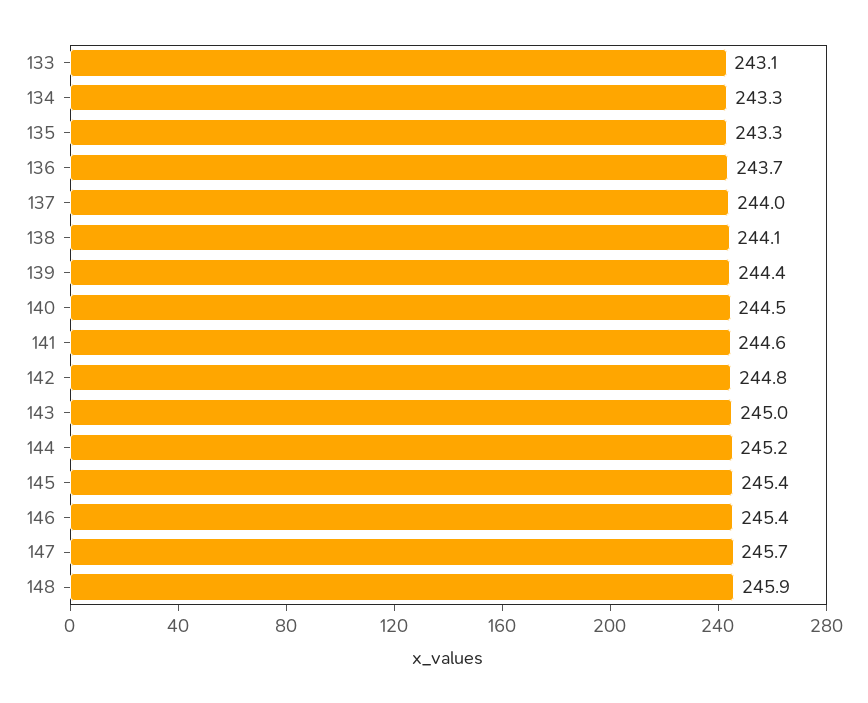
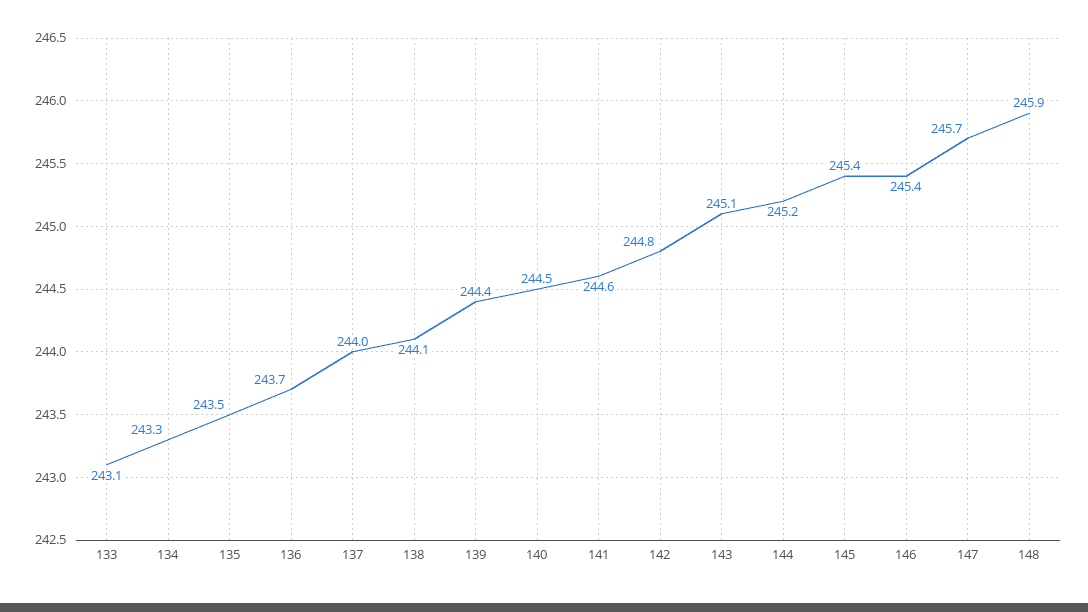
  {
    "133": 243.1,
    "134": 243.3,
-   "135": 243.3,
+   "135": 243.5,
    "136": 243.7,
    "137": 244,
    "138": 244.1,
    "139": 244.4,
    "140": 244.5,
    "141": 244.6,
    "142": 244.8,
-   "143": 245,
+   "143": 245.1,
    "144": 245.2,
    "145": 245.4,
    "146": 245.4,
    "147": 245.7,
    "148": 245.9
  }

